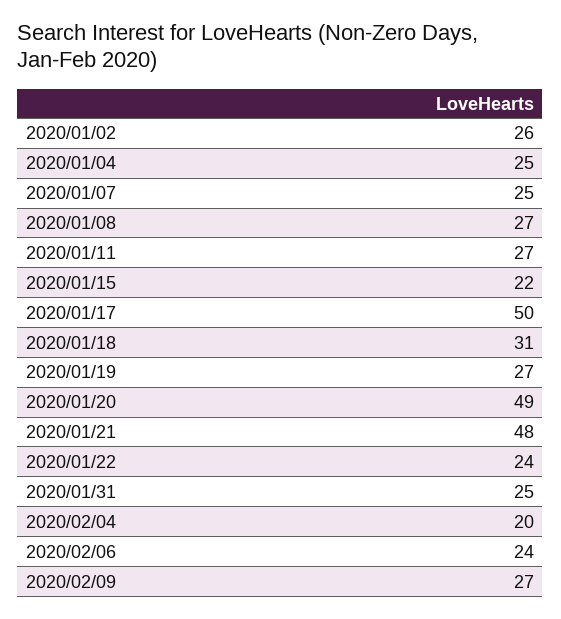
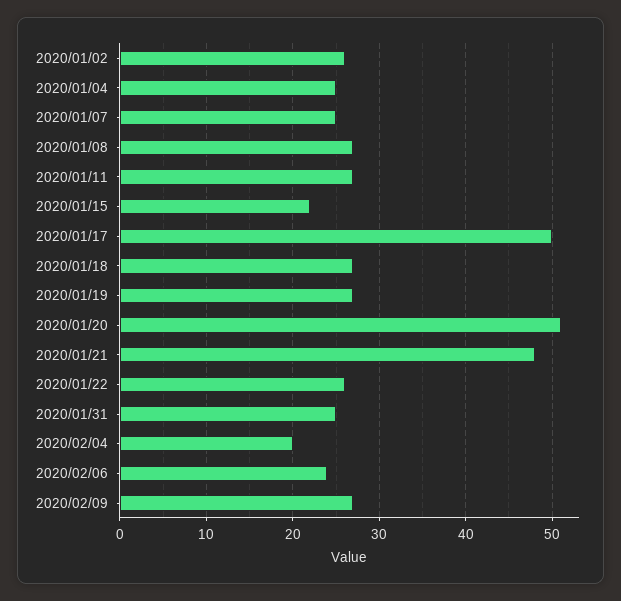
  {
    "2020/01/02": 26,
    "2020/01/04": 25,
    "2020/01/07": 25,
    "2020/01/08": 27,
    "2020/01/11": 27,
    "2020/01/15": 22,
    "2020/01/17": 50,
-   "2020/01/18": 31,
+   "2020/01/18": 27,
    "2020/01/19": 27,
-   "2020/01/20": 49,
+   "2020/01/20": 51,
    "2020/01/21": 48,
-   "2020/01/22": 24,
+   "2020/01/22": 26,
    "2020/01/31": 25,
    "2020/02/04": 20,
    "2020/02/06": 24,
    "2020/02/09": 27
  }

